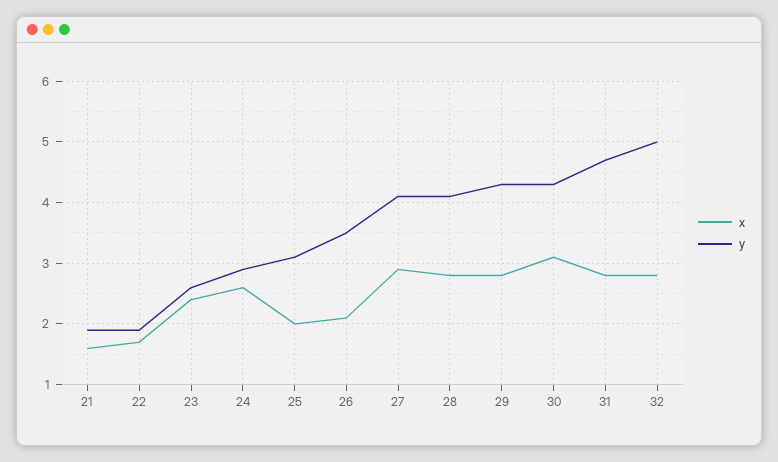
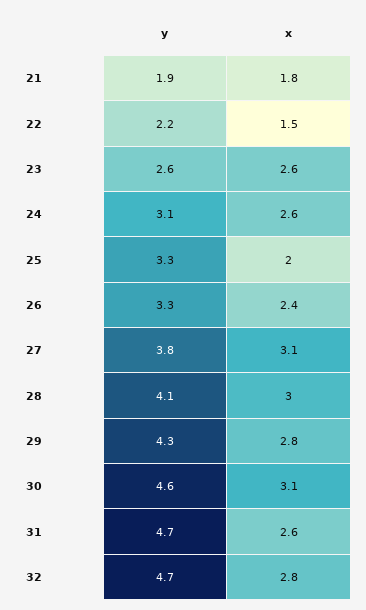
  {
    "x": {
-     "21": 1.6,
+     "21": 1.8,
-     "22": 1.7,
+     "22": 1.5,
-     "23": 2.4,
+     "23": 2.6,
      "24": 2.6,
      "25": 2,
-     "26": 2.1,
+     "26": 2.4,
-     "27": 2.9,
+     "27": 3.1,
-     "28": 2.8,
+     "28": 3,
      "29": 2.8,
      "30": 3.1,
-     "31": 2.8,
+     "31": 2.6,
      "32": 2.8
    },
    "y": {
      "21": 1.9,
-     "22": 1.9,
+     "22": 2.2,
      "23": 2.6,
-     "24": 2.9,
+     "24": 3.1,
-     "25": 3.1,
+     "25": 3.3,
-     "26": 3.5,
+     "26": 3.3,
-     "27": 4.1,
+     "27": 3.8,
      "28": 4.1,
      "29": 4.3,
-     "30": 4.3,
+     "30": 4.6,
      "31": 4.7,
-     "32": 5
+     "32": 4.7
    }
  }

